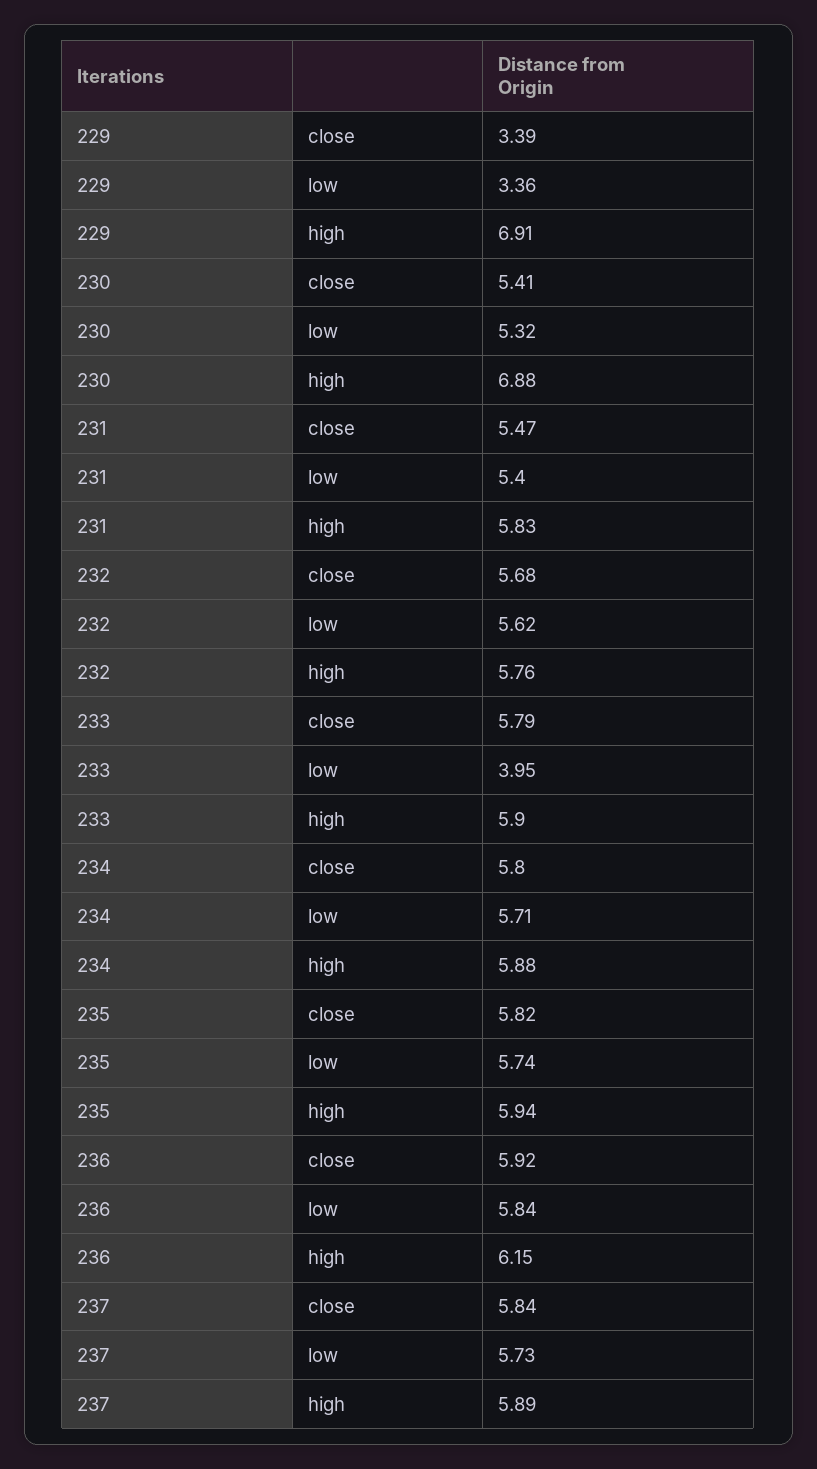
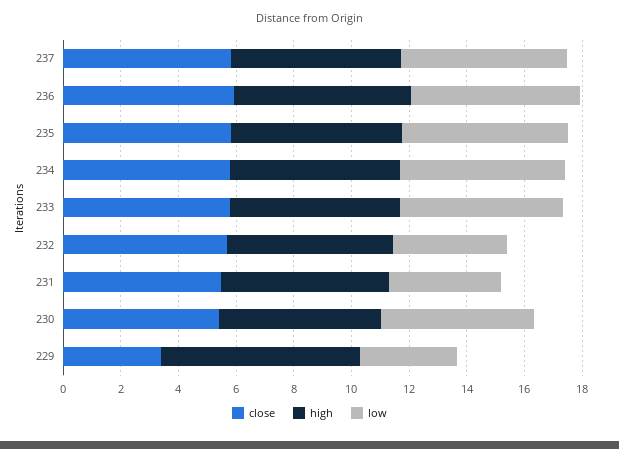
  {
    "close": {
      "229": 3.39,
      "230": 5.41,
      "231": 5.47,
      "232": 5.68,
      "233": 5.79,
      "234": 5.8,
      "235": 5.82,
      "236": 5.92,
      "237": 5.84
    },
    "low": {
      "229": 3.36,
      "230": 5.32,
-     "231": 5.4,
+     "231": 4,
-     "232": 5.62,
+     "232": 4,
-     "233": 3.95,
+     "233": 5.5,
      "234": 5.71,
      "235": 5.74,
      "236": 5.84,
      "237": 5.73
    },
    "high": {
      "229": 6.91,
-     "230": 6.88,
+     "230": 5.5,
      "231": 5.83,
      "232": 5.76,
      "233": 5.9,
      "234": 5.88,
      "235": 5.94,
      "236": 6.15,
      "237": 5.89
    }
  }

